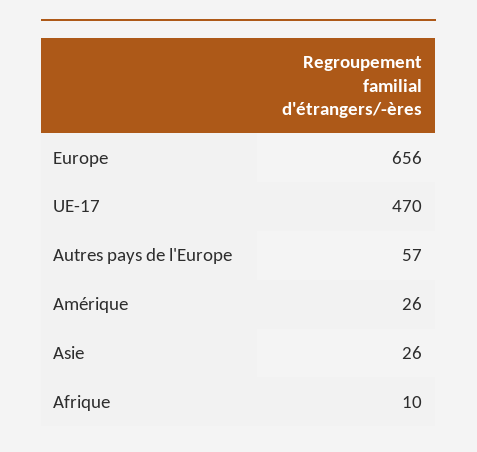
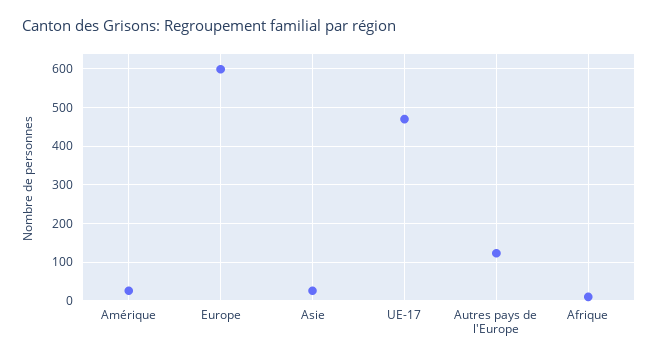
  {
-   "Europe": 656,
+   "Europe": 600,
    "UE-17": 470,
-   "Autres pays de l'Europe": 57,
+   "Autres pays de l'Europe": 120,
    "Amérique": 26,
    "Asie": 26,
    "Afrique": 10
  }

